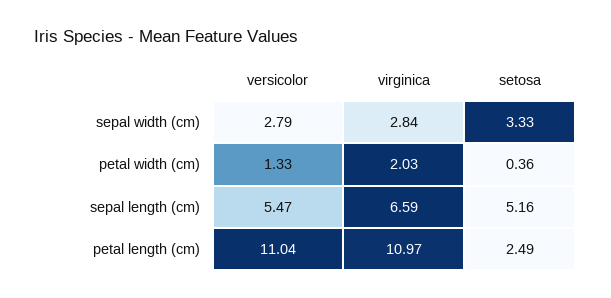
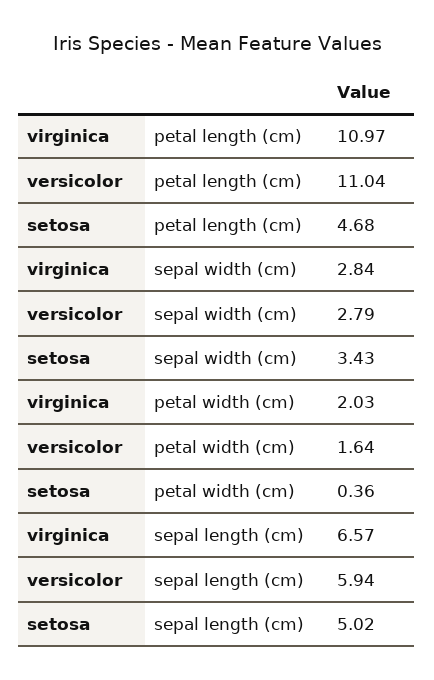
  {
    "versicolor": {
      "sepal width (cm)": 2.79,
-     "petal width (cm)": 1.33,
+     "petal width (cm)": 1.64,
-     "sepal length (cm)": 5.47,
+     "sepal length (cm)": 5.94,
      "petal length (cm)": 11.04
    },
    "virginica": {
      "sepal width (cm)": 2.84,
      "petal width (cm)": 2.03,
-     "sepal length (cm)": 6.59,
+     "sepal length (cm)": 6.57,
      "petal length (cm)": 10.97
    },
    "setosa": {
-     "sepal width (cm)": 3.33,
+     "sepal width (cm)": 3.43,
      "petal width (cm)": 0.36,
-     "sepal length (cm)": 5.16,
+     "sepal length (cm)": 5.02,
-     "petal length (cm)": 2.49
+     "petal length (cm)": 4.68
    }
  }

